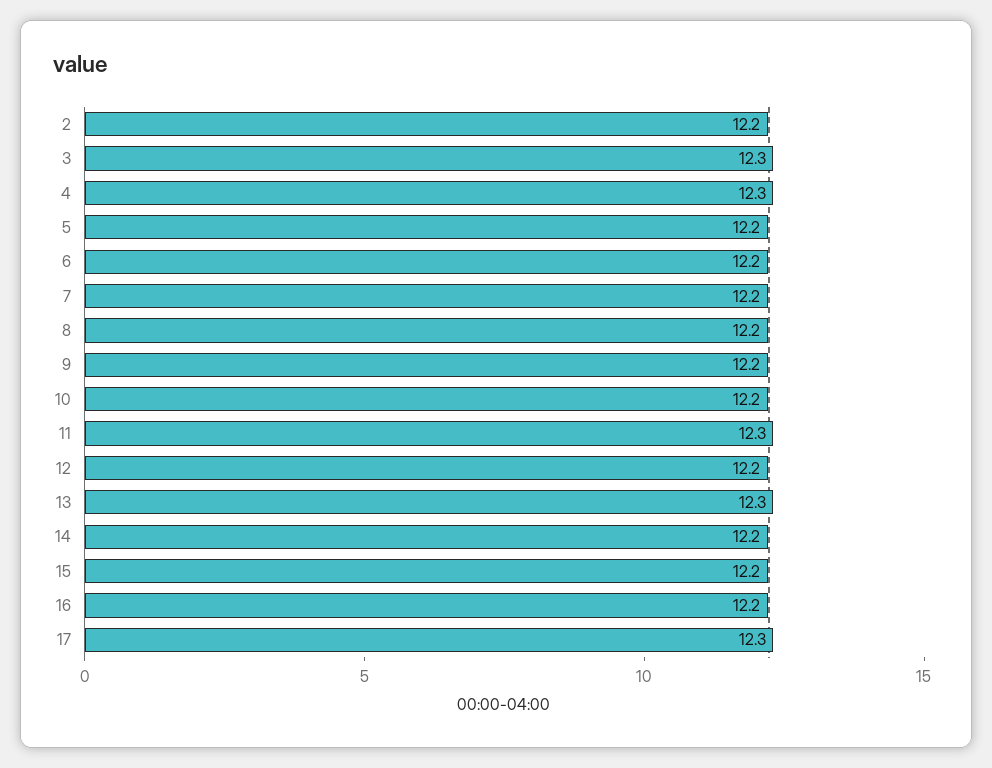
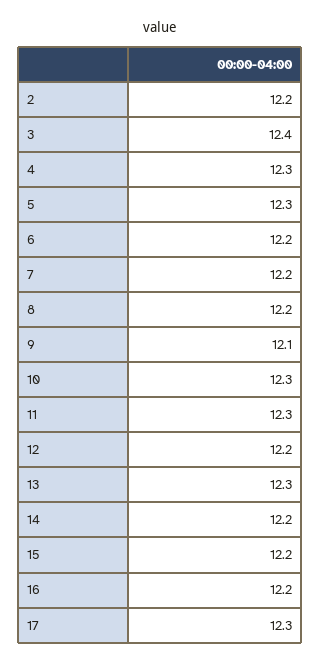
  {
    "2": 12.2,
-   "3": 12.3,
+   "3": 12.4,
    "4": 12.3,
-   "5": 12.2,
+   "5": 12.3,
    "6": 12.2,
    "7": 12.2,
    "8": 12.2,
-   "9": 12.2,
+   "9": 12.1,
-   "10": 12.2,
+   "10": 12.3,
    "11": 12.3,
    "12": 12.2,
    "13": 12.3,
    "14": 12.2,
    "15": 12.2,
    "16": 12.2,
    "17": 12.3
  }

